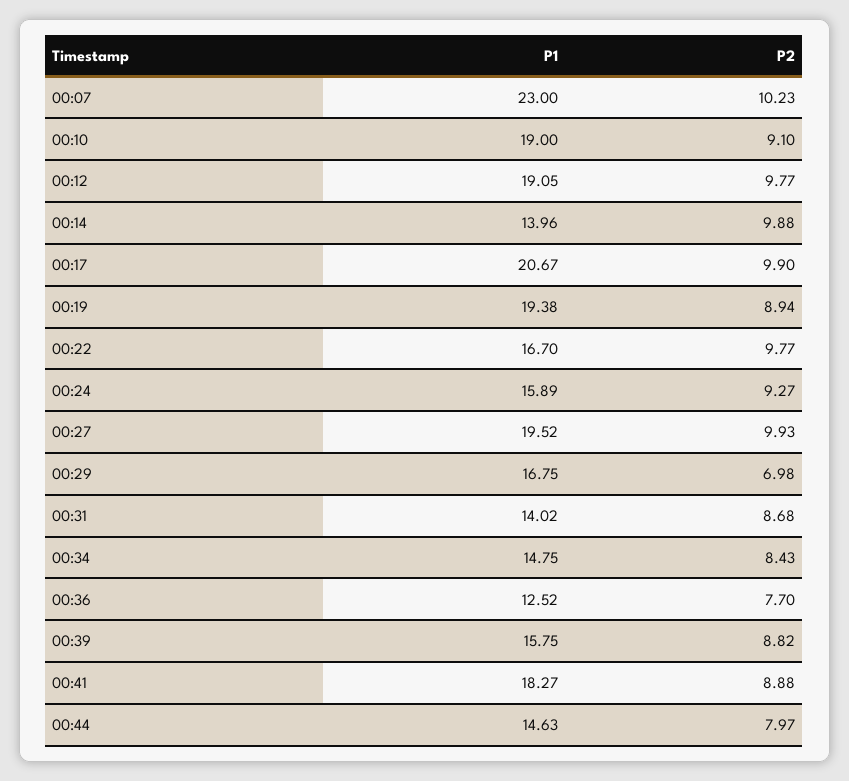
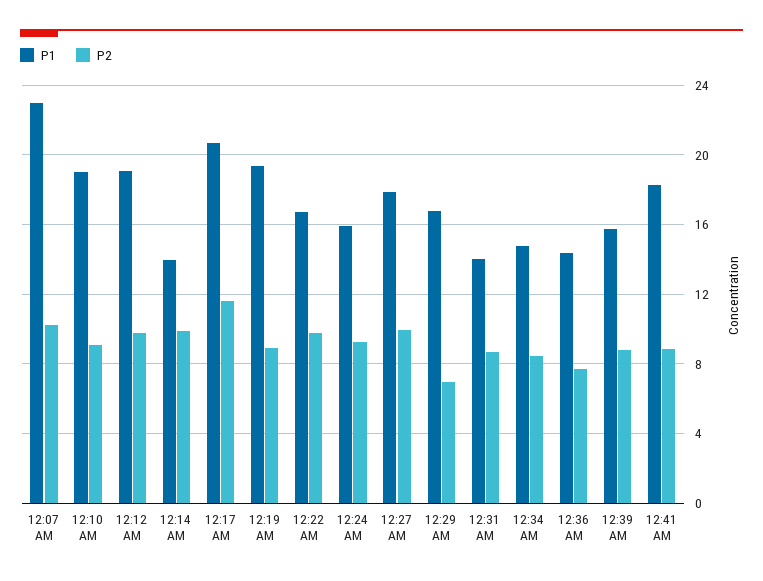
  {
    "P1": {
      "00:07": 23,
      "00:10": 19,
      "00:12": 19.05,
      "00:14": 13.96,
      "00:17": 20.67,
      "00:19": 19.38,
      "00:22": 16.7,
      "00:24": 15.89,
-     "00:27": 19.52,
+     "00:27": 18,
      "00:29": 16.75,
      "00:31": 14.02,
      "00:34": 14.75,
-     "00:36": 12.52,
+     "00:36": 14.5,
      "00:39": 15.75,
-     "00:41": 18.27,
+     "00:41": 18.27
-     "00:44": 14.63
    },
    "P2": {
      "00:07": 10.23,
      "00:10": 9.1,
      "00:12": 9.77,
      "00:14": 9.88,
-     "00:17": 9.9,
+     "00:17": 11.5,
      "00:19": 8.94,
      "00:22": 9.77,
      "00:24": 9.27,
      "00:27": 9.93,
      "00:29": 6.98,
      "00:31": 8.68,
      "00:34": 8.43,
      "00:36": 7.7,
      "00:39": 8.82,
-     "00:41": 8.88,
+     "00:41": 8.88
-     "00:44": 7.97
    }
  }

